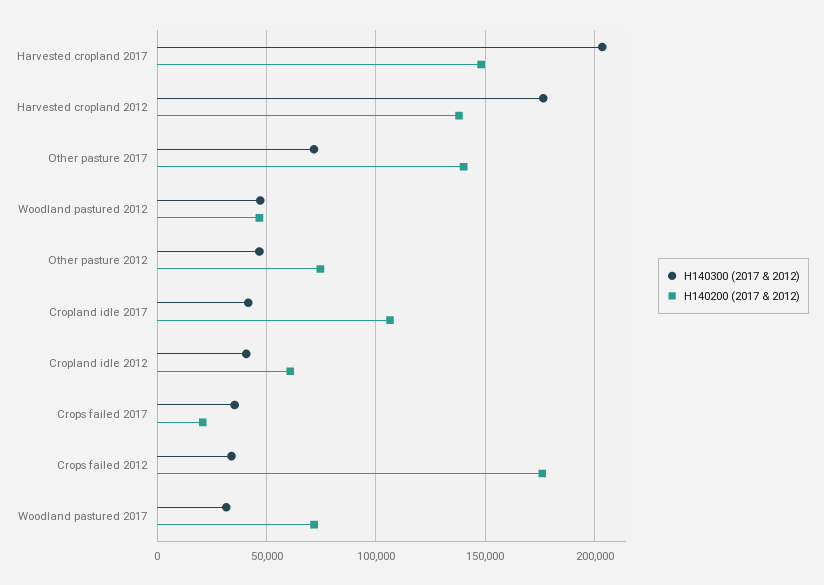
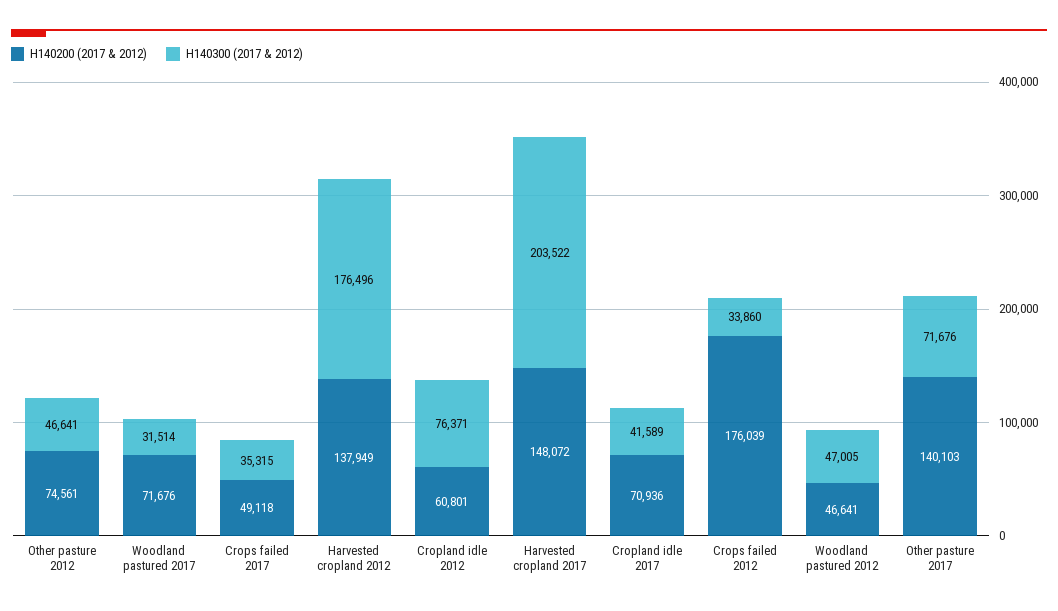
  {
    "H140300 (2017 & 2012)": {
      "Harvested cropland 2017": 203522,
      "Harvested cropland 2012": 176496,
      "Other pasture 2017": 71676,
      "Woodland pastured 2012": 47005,
      "Other pasture 2012": 46641,
      "Cropland idle 2017": 41589,
-     "Cropland idle 2012": 40000,
+     "Cropland idle 2012": 76371,
      "Crops failed 2017": 35315,
      "Crops failed 2012": 33860,
      "Woodland pastured 2017": 31514
    },
    "H140200 (2017 & 2012)": {
      "Harvested cropland 2017": 148072,
      "Harvested cropland 2012": 137949,
      "Other pasture 2017": 140103,
      "Woodland pastured 2012": 46641,
      "Other pasture 2012": 74561,
-     "Cropland idle 2017": 105000,
+     "Cropland idle 2017": 70936,
      "Cropland idle 2012": 60801,
-     "Crops failed 2017": 20000,
+     "Crops failed 2017": 49118,
      "Crops failed 2012": 176039,
      "Woodland pastured 2017": 71676
    }
  }

